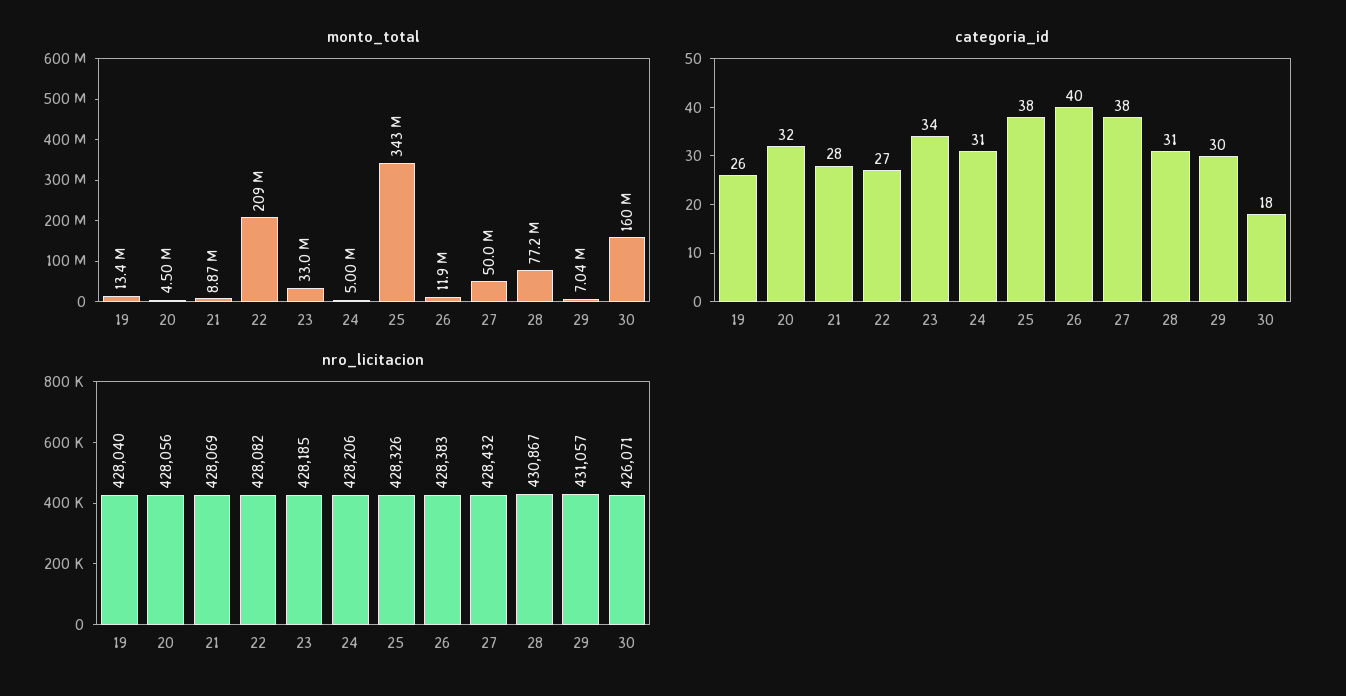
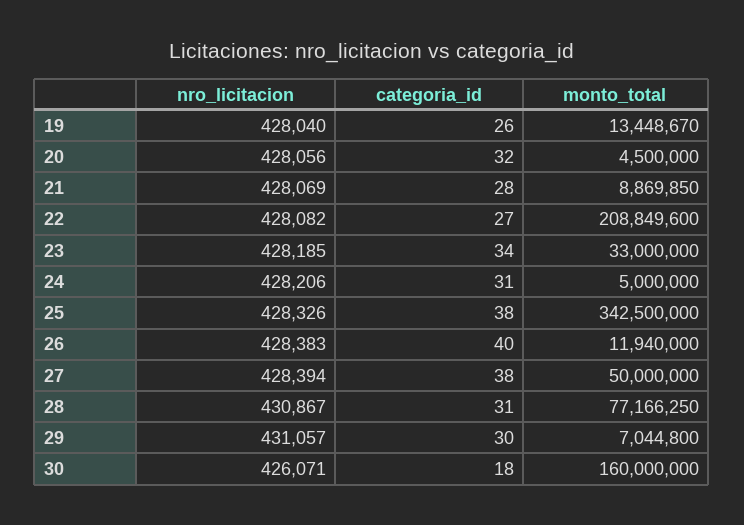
  {
    "monto_total": {
      "19": 13448670,
      "20": 4500000,
      "21": 8869850,
      "22": 208849600,
      "23": 33000000,
      "24": 5000000,
      "25": 342500000,
      "26": 11940000,
      "27": 50000000,
      "28": 77166250,
      "29": 7044800,
      "30": 160000000
    },
    "categoria_id": {
      "19": 26,
      "20": 32,
      "21": 28,
      "22": 27,
      "23": 34,
      "24": 31,
      "25": 38,
      "26": 40,
      "27": 38,
      "28": 31,
      "29": 30,
      "30": 18
    },
    "nro_licitacion": {
      "19": 428040,
      "20": 428056,
      "21": 428069,
      "22": 428082,
      "23": 428185,
      "24": 428206,
      "25": 428326,
      "26": 428383,
-     "27": 428432,
+     "27": 428394,
      "28": 430867,
      "29": 431057,
      "30": 426071
    }
  }

